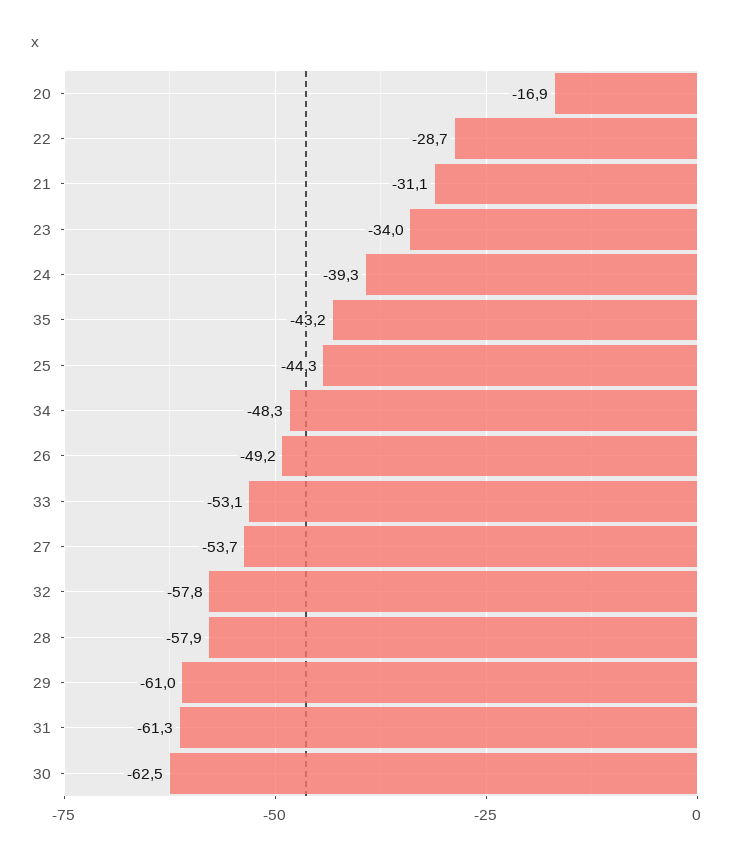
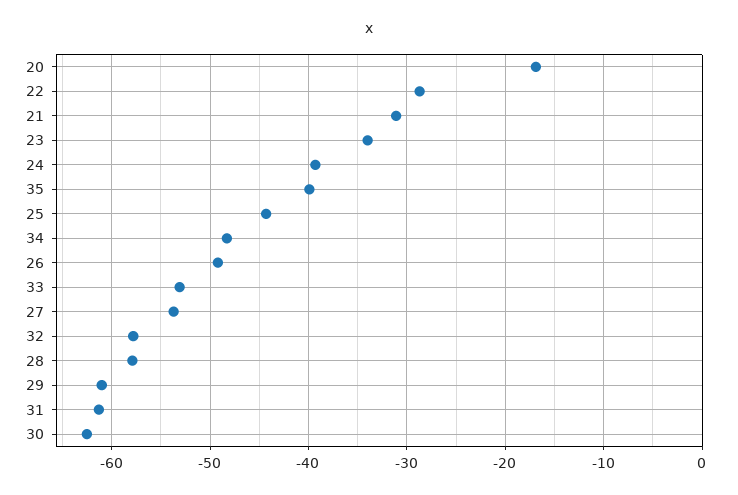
  {
    "20": -16.9,
    "22": -28.7,
    "21": -31.1,
    "23": -34,
    "24": -39.3,
-   "35": -43.2,
+   "35": -40,
    "25": -44.3,
    "34": -48.3,
    "26": -49.2,
    "33": -53.1,
    "27": -53.7,
    "32": -57.8,
    "28": -57.9,
    "29": -61,
    "31": -61.3,
    "30": -62.5
  }

